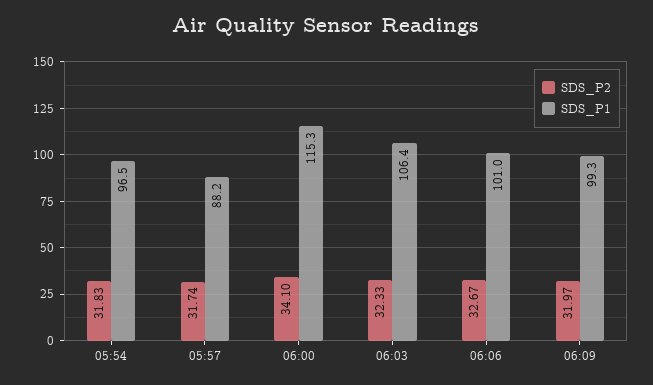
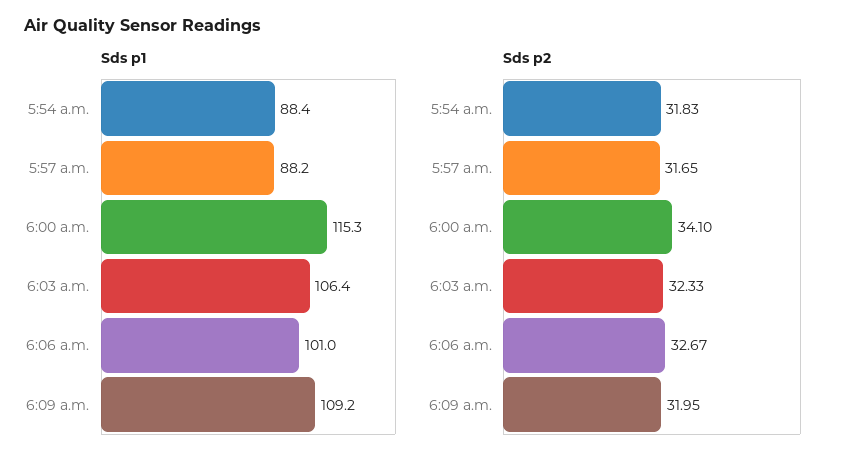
  {
    "SDS_P2": {
      "05:54": 31.83,
-     "05:57": 31.74,
+     "05:57": 31.65,
      "06:00": 34.1,
      "06:03": 32.33,
      "06:06": 32.67,
-     "06:09": 31.97
+     "06:09": 31.95
    },
    "SDS_P1": {
-     "05:54": 96.5,
+     "05:54": 88.4,
      "05:57": 88.2,
      "06:00": 115.3,
      "06:03": 106.4,
      "06:06": 101,
-     "06:09": 99.3
+     "06:09": 109.2
    }
  }

